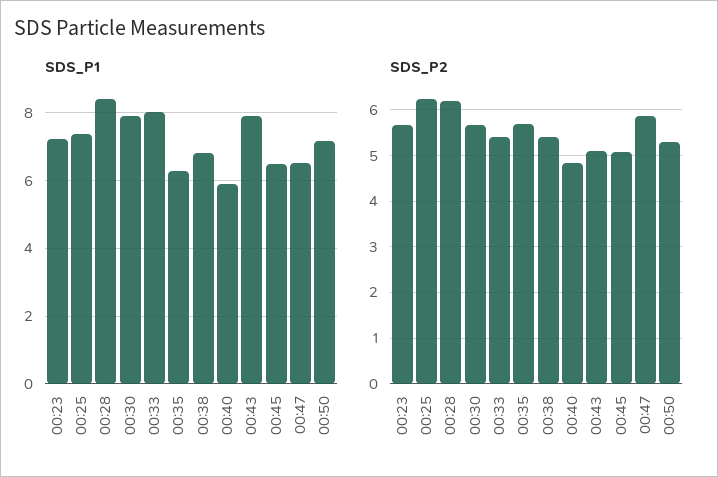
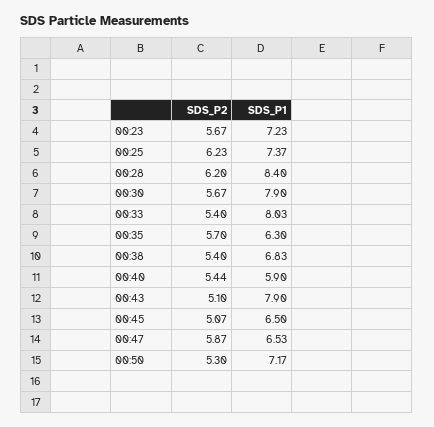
  {
    "SDS_P1": {
      "00:23": 7.23,
      "00:25": 7.37,
      "00:28": 8.4,
      "00:30": 7.9,
      "00:33": 8.03,
      "00:35": 6.3,
      "00:38": 6.83,
      "00:40": 5.9,
      "00:43": 7.9,
      "00:45": 6.5,
      "00:47": 6.53,
      "00:50": 7.17
    },
    "SDS_P2": {
      "00:23": 5.67,
      "00:25": 6.23,
      "00:28": 6.2,
      "00:30": 5.67,
      "00:33": 5.4,
      "00:35": 5.7,
      "00:38": 5.4,
-     "00:40": 4.8,
+     "00:40": 5.44,
      "00:43": 5.1,
      "00:45": 5.07,
      "00:47": 5.87,
      "00:50": 5.3
    }
  }

